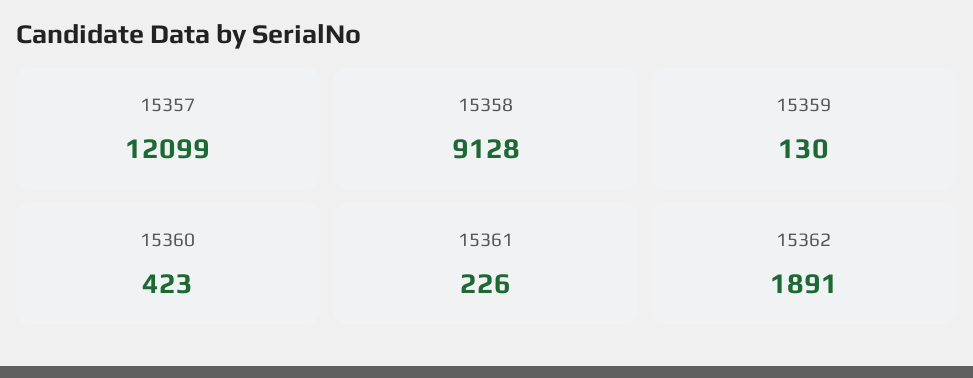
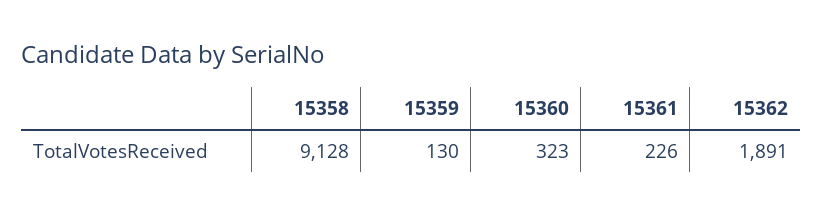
  {
-   "15357": 12099,
    "15358": 9128,
    "15359": 130,
-   "15360": 423,
+   "15360": 323,
    "15361": 226,
    "15362": 1891
  }

